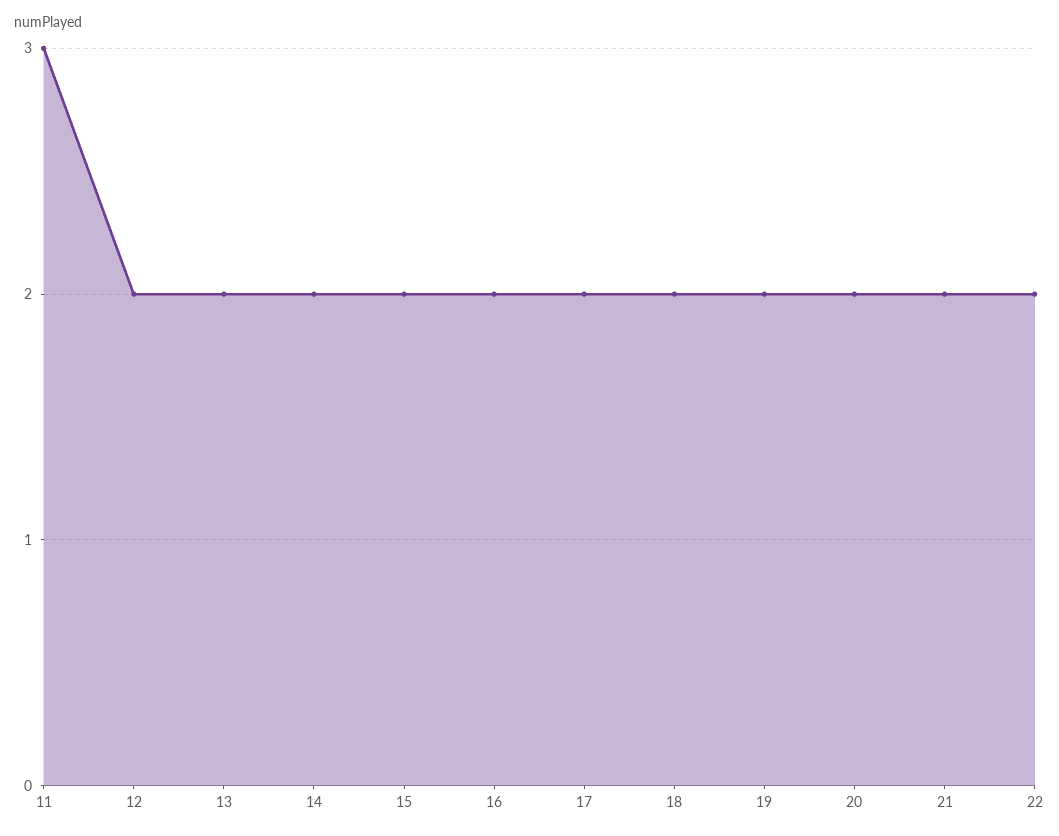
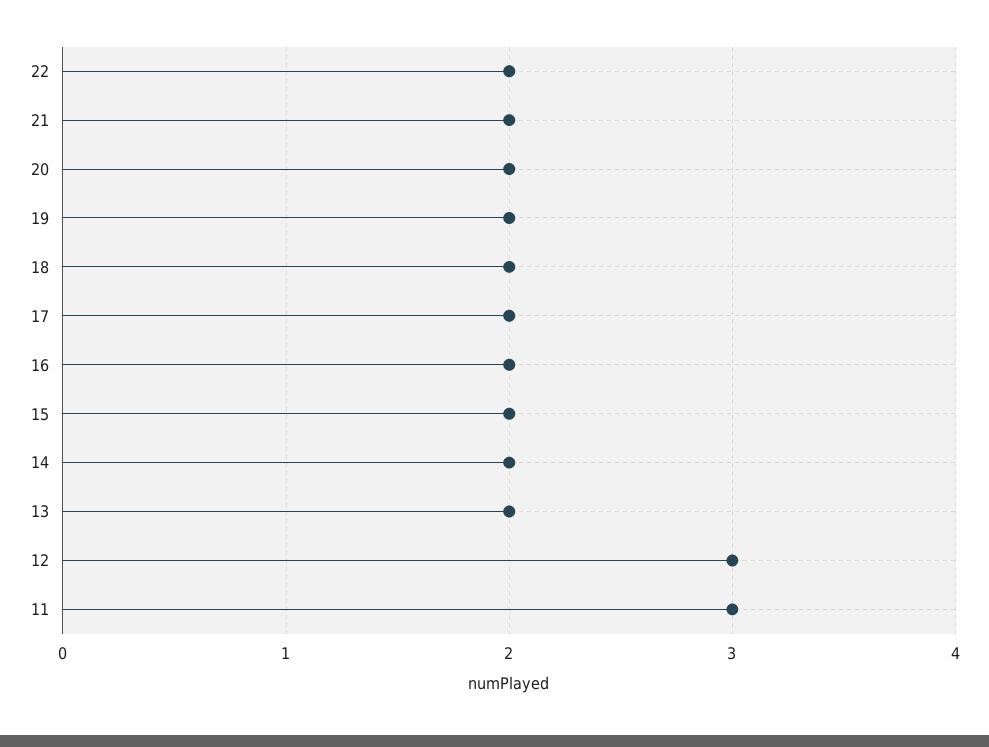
  {
    "11": 3,
-   "12": 2,
+   "12": 3,
    "13": 2,
    "14": 2,
    "15": 2,
    "16": 2,
    "17": 2,
    "18": 2,
    "19": 2,
    "20": 2,
    "21": 2,
    "22": 2
  }

